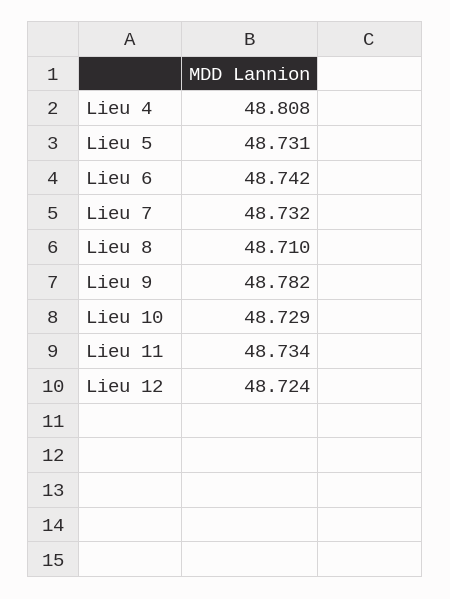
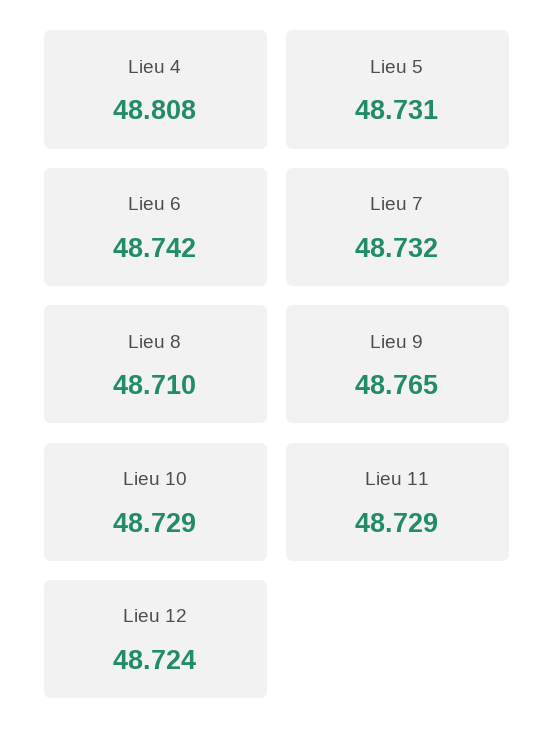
  {
    "Lieu 4": 48.808,
    "Lieu 5": 48.731,
    "Lieu 6": 48.742,
    "Lieu 7": 48.732,
    "Lieu 8": 48.71,
-   "Lieu 9": 48.782,
+   "Lieu 9": 48.765,
    "Lieu 10": 48.729,
-   "Lieu 11": 48.734,
+   "Lieu 11": 48.729,
    "Lieu 12": 48.724
  }

